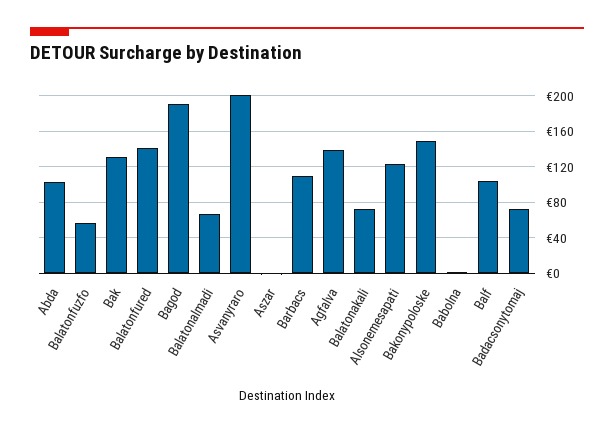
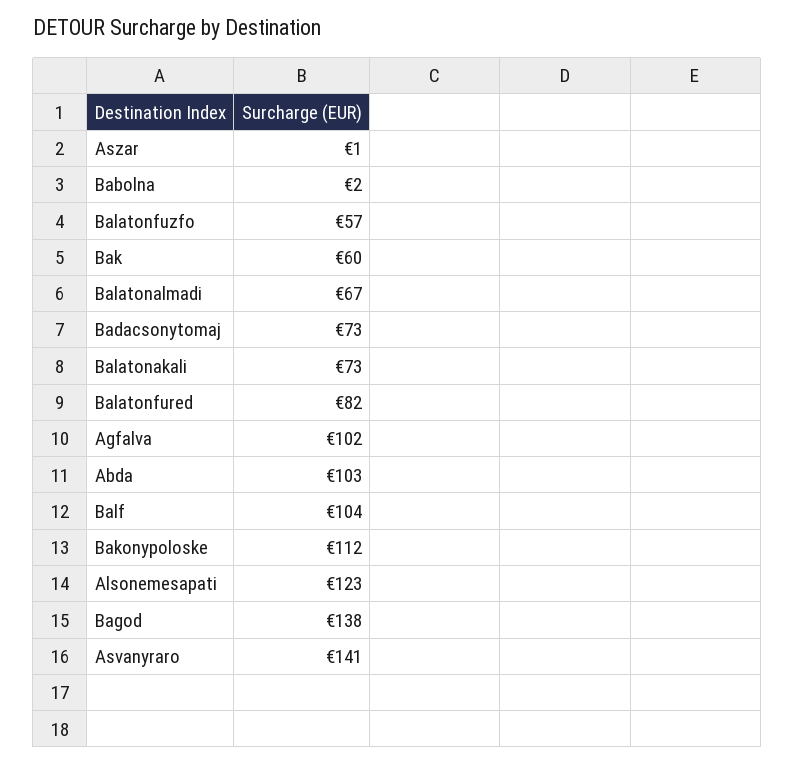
  {
    "Abda": 103,
    "Balatonfuzfo": 57,
-   "Bak": 130,
+   "Bak": 60,
-   "Balatonfured": 140,
+   "Balatonfured": 82,
-   "Bagod": 190,
+   "Bagod": 138,
    "Balatonalmadi": 67,
-   "Asvanyraro": 200,
+   "Asvanyraro": 141,
    "Aszar": 1,
-   "Barbacs": 110,
-   "Agfalva": 140,
+   "Agfalva": 102,
    "Balatonakali": 73,
    "Alsonemesapati": 123,
-   "Bakonypoloske": 150,
+   "Bakonypoloske": 112,
    "Babolna": 2,
    "Balf": 104,
    "Badacsonytomaj": 73
  }

